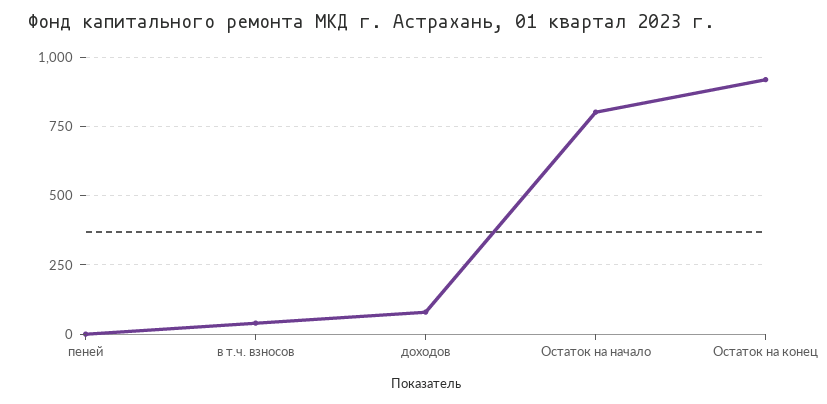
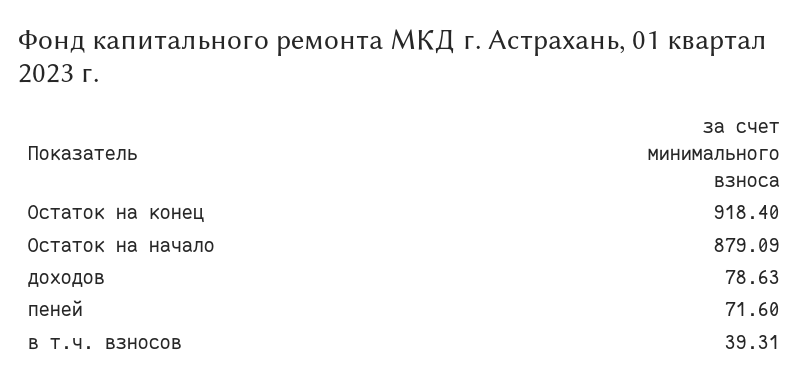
  {
-   "пеней": 0,
+   "пеней": 71.6,
    "в т.ч. взносов": 39.31,
    "доходов": 78.63,
-   "Остаток на начало": 800,
+   "Остаток на начало": 879.09,
    "Остаток на конец": 918.4
  }

